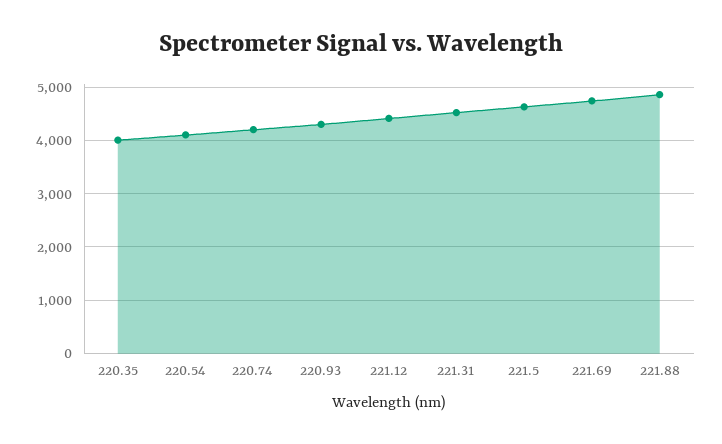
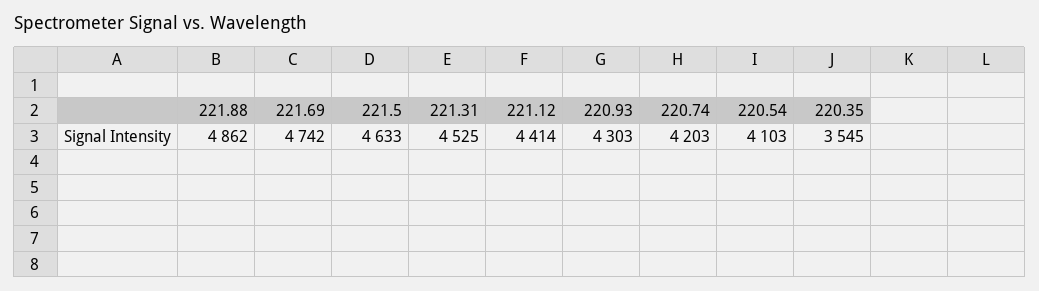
  {
-   "220.35": 4000,
+   "220.35": 3545,
    "220.54": 4103,
    "220.74": 4203,
    "220.93": 4303,
    "221.12": 4414,
    "221.31": 4525,
    "221.5": 4633,
    "221.69": 4742,
    "221.88": 4862
  }

